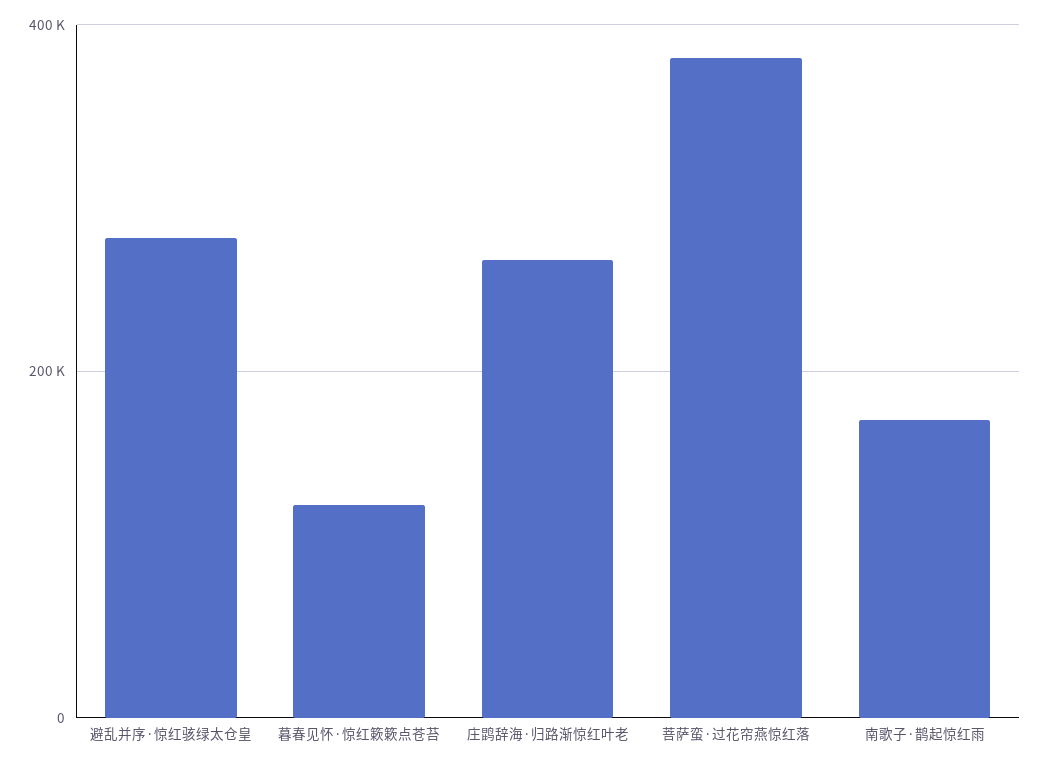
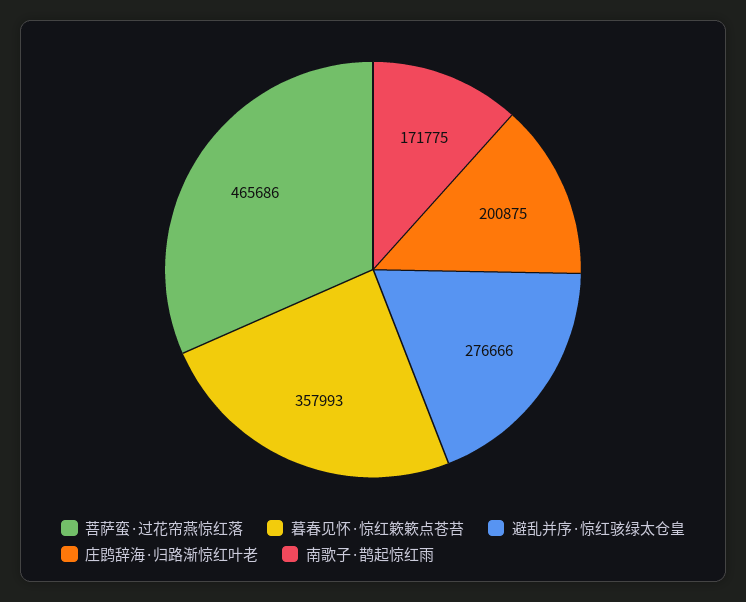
  {
    "避乱并序·惊红骇绿太仓皇": 276666,
-   "暮春见怀·惊红簌簌点苍苔": 120000,
+   "暮春见怀·惊红簌簌点苍苔": 357993,
-   "庄鹍辞海·归路渐惊红叶老": 260000,
+   "庄鹍辞海·归路渐惊红叶老": 200875,
-   "菩萨蛮·过花帘燕惊红落": 380000,
+   "菩萨蛮·过花帘燕惊红落": 465686,
    "南歌子·鹊起惊红雨": 171775
  }

